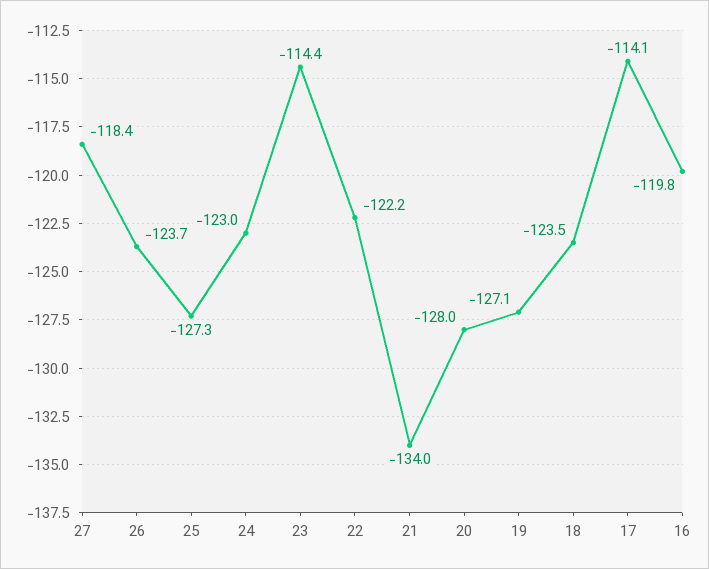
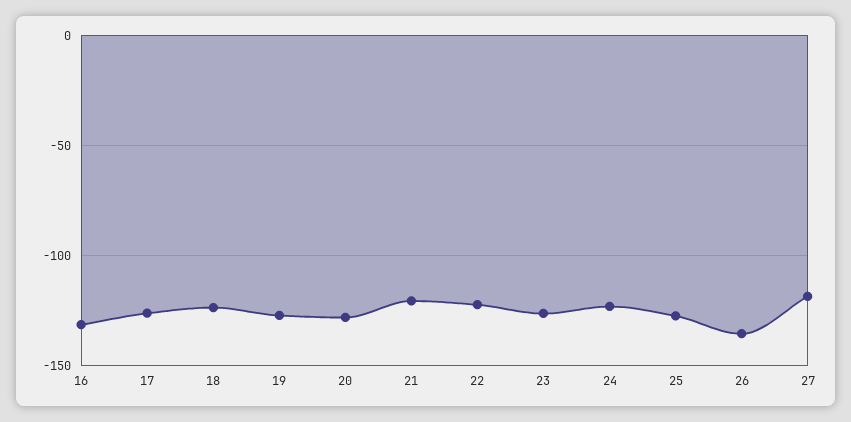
  {
    "27": -118.4,
-   "26": -123.7,
+   "26": -135,
    "25": -127.3,
    "24": -123,
-   "23": -114.4,
+   "23": -125,
    "22": -122.2,
-   "21": -134,
+   "21": -120,
    "20": -128,
    "19": -127.1,
    "18": -123.5,
-   "17": -114.1,
+   "17": -125,
-   "16": -119.8
+   "16": -130
  }

